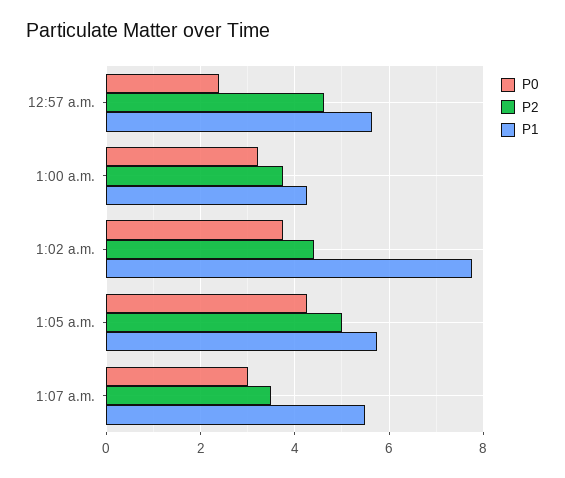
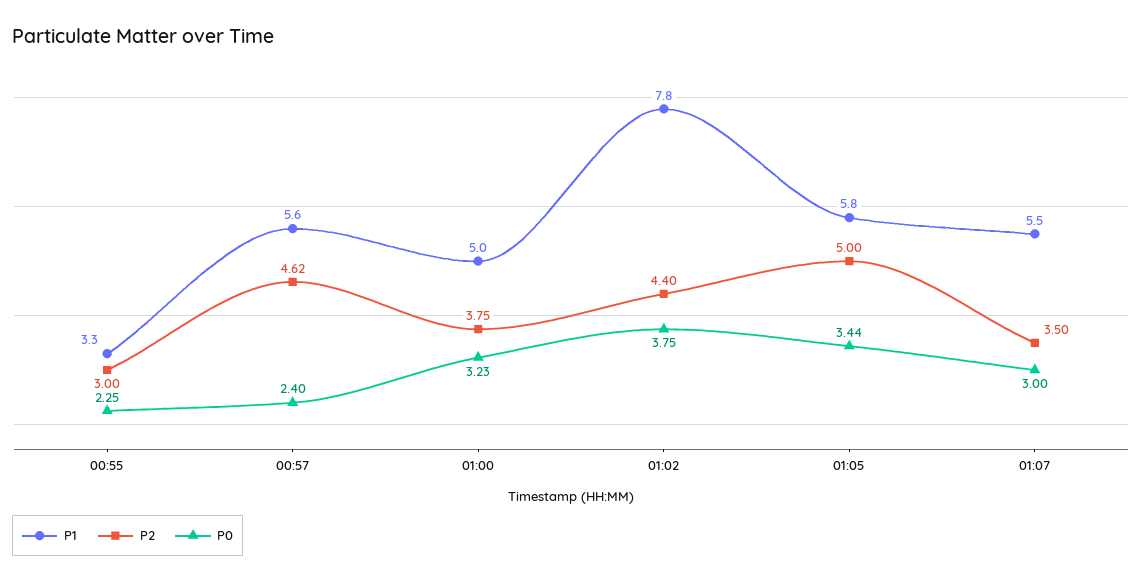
  {
    "P0": {
      "12:57 a.m.": 2.4,
      "1:00 a.m.": 3.23,
      "1:02 a.m.": 3.75,
-     "1:05 a.m.": 4.2,
+     "1:05 a.m.": 3.44,
-     "1:07 a.m.": 3
+     "1:07 a.m.": 3,
+     "00:55": 2.25
    },
    "P2": {
      "12:57 a.m.": 4.62,
      "1:00 a.m.": 3.75,
      "1:02 a.m.": 4.4,
      "1:05 a.m.": 5,
-     "1:07 a.m.": 3.5
+     "1:07 a.m.": 3.5,
+     "00:55": 3
    },
    "P1": {
      "12:57 a.m.": 5.6,
-     "1:00 a.m.": 4.2,
+     "1:00 a.m.": 5,
      "1:02 a.m.": 7.8,
      "1:05 a.m.": 5.8,
-     "1:07 a.m.": 5.5
+     "1:07 a.m.": 5.5,
+     "00:55": 3.3
    }
  }

